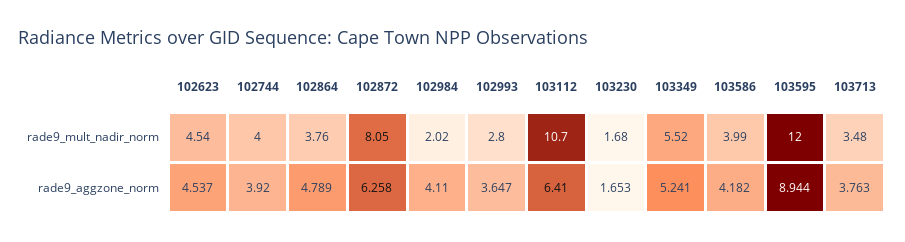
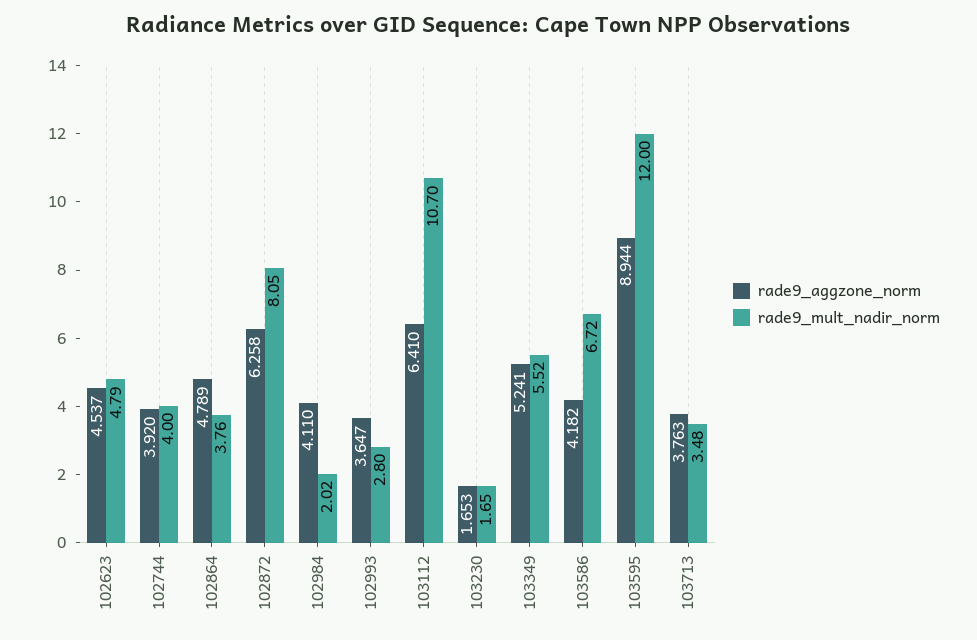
  {
    "rade9_mult_nadir_norm": {
-     "102623": 4.54,
+     "102623": 4.79,
      "102744": 4,
      "102864": 3.76,
      "102872": 8.05,
      "102984": 2.02,
      "102993": 2.8,
      "103112": 10.7,
-     "103230": 1.68,
+     "103230": 1.65,
      "103349": 5.52,
-     "103586": 3.99,
+     "103586": 6.72,
      "103595": 12,
      "103713": 3.48
    },
    "rade9_aggzone_norm": {
      "102623": 4.537,
      "102744": 3.92,
      "102864": 4.789,
      "102872": 6.258,
      "102984": 4.11,
      "102993": 3.647,
      "103112": 6.41,
      "103230": 1.653,
      "103349": 5.241,
      "103586": 4.182,
      "103595": 8.944,
      "103713": 3.763
    }
  }

